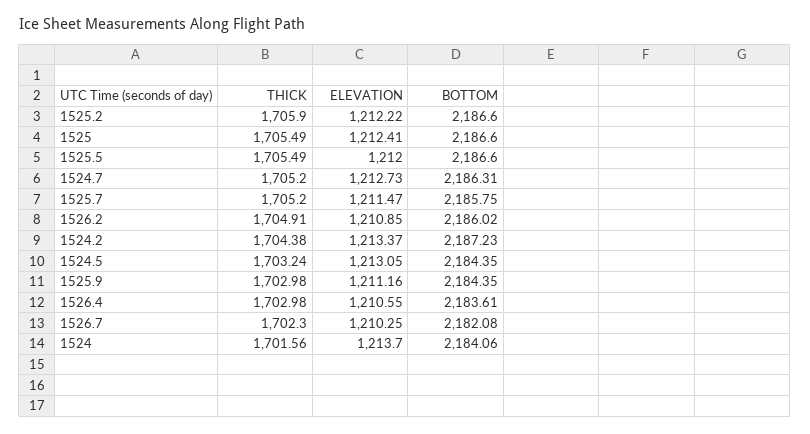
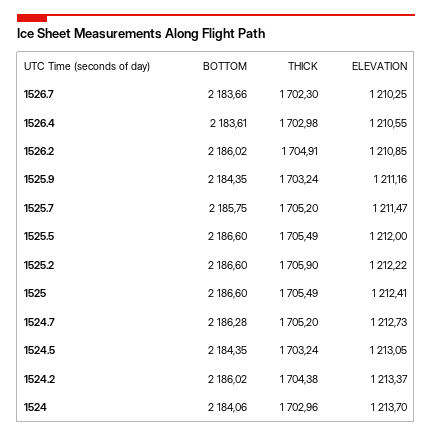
  {
    "THICK": {
      "1525.2": 1705.9,
      "1525": 1705.49,
      "1525.5": 1705.49,
      "1524.7": 1705.2,
      "1525.7": 1705.2,
      "1526.2": 1704.91,
      "1524.2": 1704.38,
      "1524.5": 1703.24,
-     "1525.9": 1702.98,
+     "1525.9": 1703.24,
      "1526.4": 1702.98,
      "1526.7": 1702.3,
-     "1524": 1701.56
+     "1524": 1702.96
    },
    "ELEVATION": {
      "1525.2": 1212.22,
      "1525": 1212.41,
      "1525.5": 1212,
      "1524.7": 1212.73,
      "1525.7": 1211.47,
      "1526.2": 1210.85,
      "1524.2": 1213.37,
      "1524.5": 1213.05,
      "1525.9": 1211.16,
      "1526.4": 1210.55,
      "1526.7": 1210.25,
      "1524": 1213.7
    },
    "BOTTOM": {
      "1525.2": 2186.6,
      "1525": 2186.6,
      "1525.5": 2186.6,
-     "1524.7": 2186.31,
+     "1524.7": 2186.28,
      "1525.7": 2185.75,
      "1526.2": 2186.02,
-     "1524.2": 2187.23,
+     "1524.2": 2186.02,
      "1524.5": 2184.35,
      "1525.9": 2184.35,
      "1526.4": 2183.61,
-     "1526.7": 2182.08,
+     "1526.7": 2183.66,
      "1524": 2184.06
    }
  }

